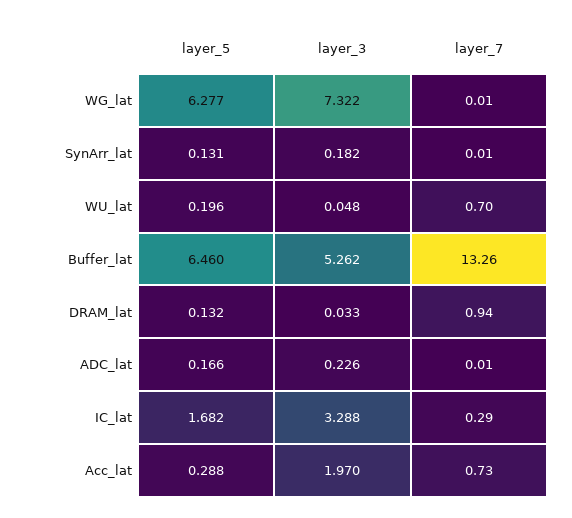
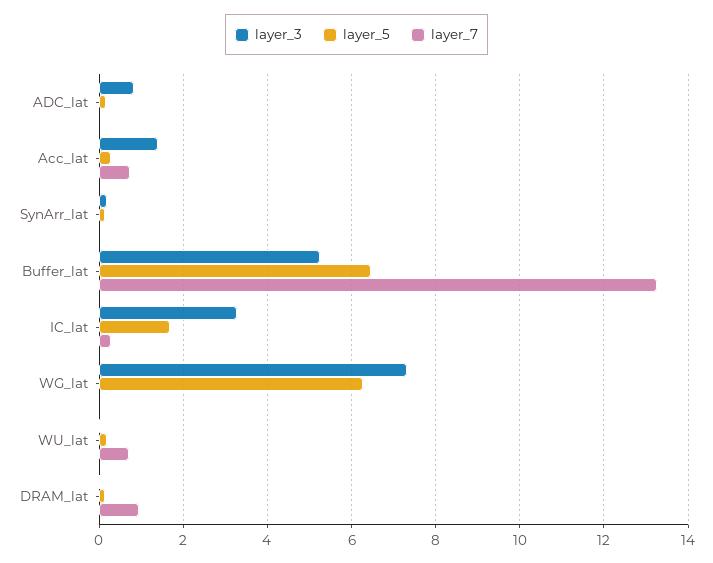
  {
    "layer_5": {
      "WG_lat": 6.277,
      "SynArr_lat": 0.131,
      "WU_lat": 0.196,
      "Buffer_lat": 6.46,
      "DRAM_lat": 0.132,
      "ADC_lat": 0.166,
      "IC_lat": 1.682,
      "Acc_lat": 0.288
    },
    "layer_3": {
      "WG_lat": 7.322,
      "SynArr_lat": 0.182,
      "WU_lat": 0.048,
      "Buffer_lat": 5.262,
      "DRAM_lat": 0.033,
-     "ADC_lat": 0.226,
+     "ADC_lat": 0.8,
      "IC_lat": 3.288,
-     "Acc_lat": 1.97
+     "Acc_lat": 1.4
    },
    "layer_7": {
      "WG_lat": 0.01,
      "SynArr_lat": 0.01,
      "WU_lat": 0.7,
      "Buffer_lat": 13.26,
      "DRAM_lat": 0.94,
      "ADC_lat": 0.01,
      "IC_lat": 0.29,
      "Acc_lat": 0.73
    }
  }

